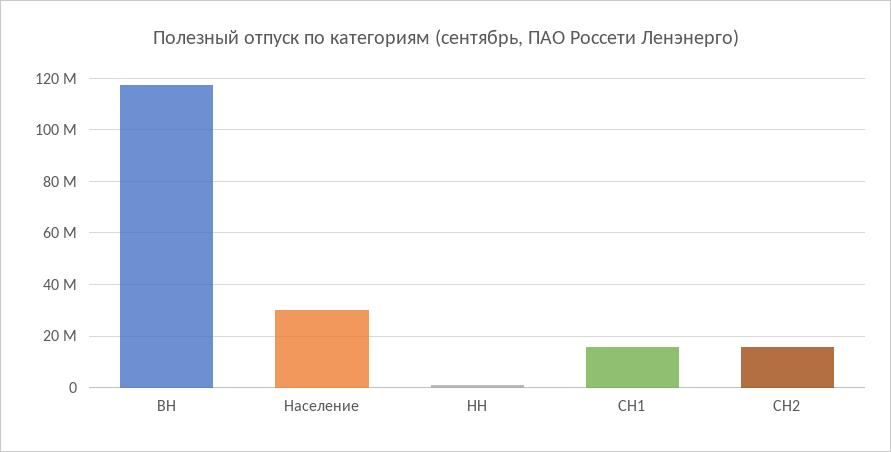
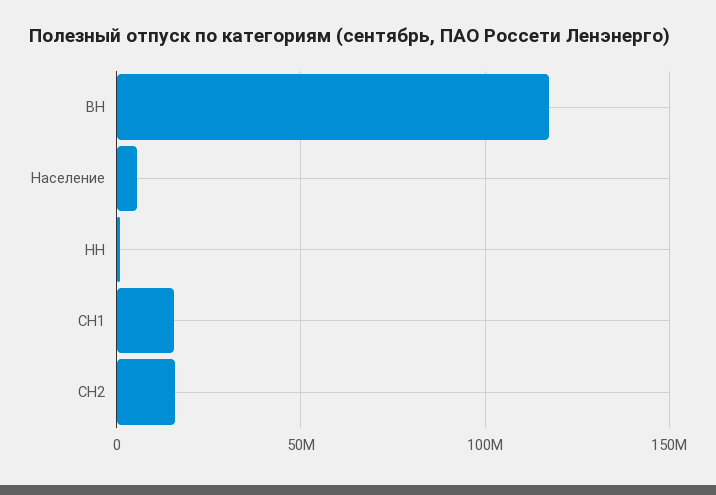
  {
    "ВН": 117500000,
-   "Население": 30000000,
+   "Население": 5000000,
    "НН": 0,
    "СН1": 15000000,
    "СН2": 15000000
  }

